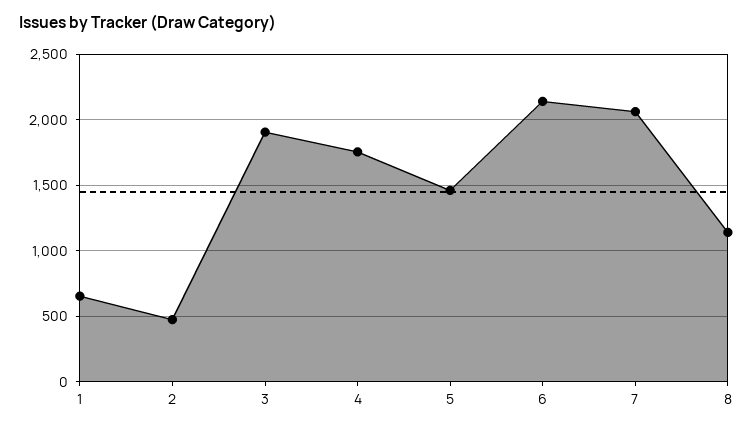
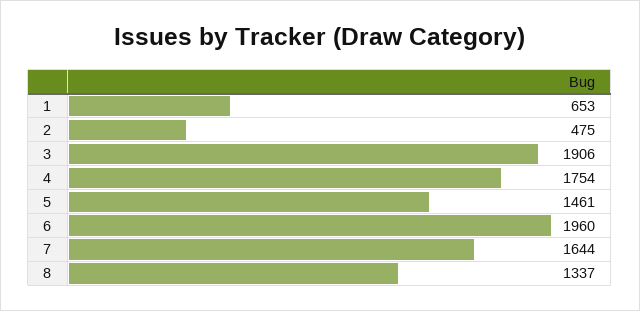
  {
    "1": 653,
    "2": 475,
    "3": 1906,
    "4": 1754,
    "5": 1461,
-   "6": 2150,
+   "6": 1960,
-   "7": 2050,
+   "7": 1644,
-   "8": 1150
+   "8": 1337
  }

